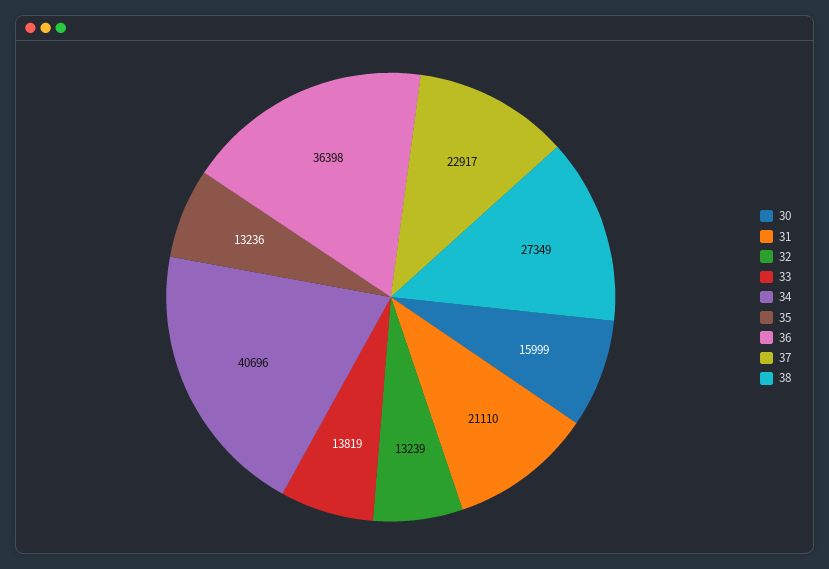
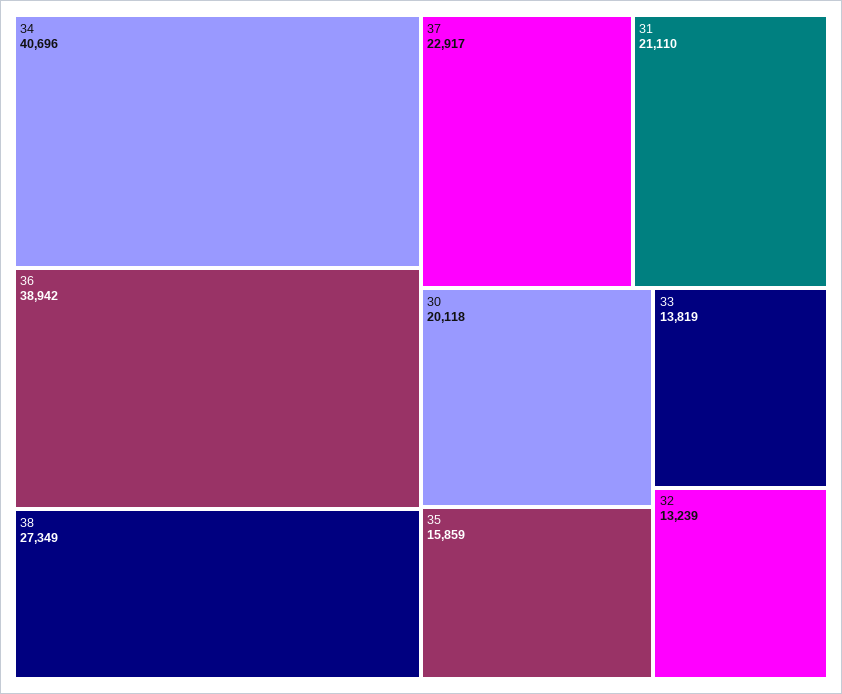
  {
-   "30": 15999,
+   "30": 20118,
    "31": 21110,
    "32": 13239,
    "33": 13819,
    "34": 40696,
-   "35": 13236,
+   "35": 15859,
-   "36": 36398,
+   "36": 38942,
    "37": 22917,
    "38": 27349
  }

